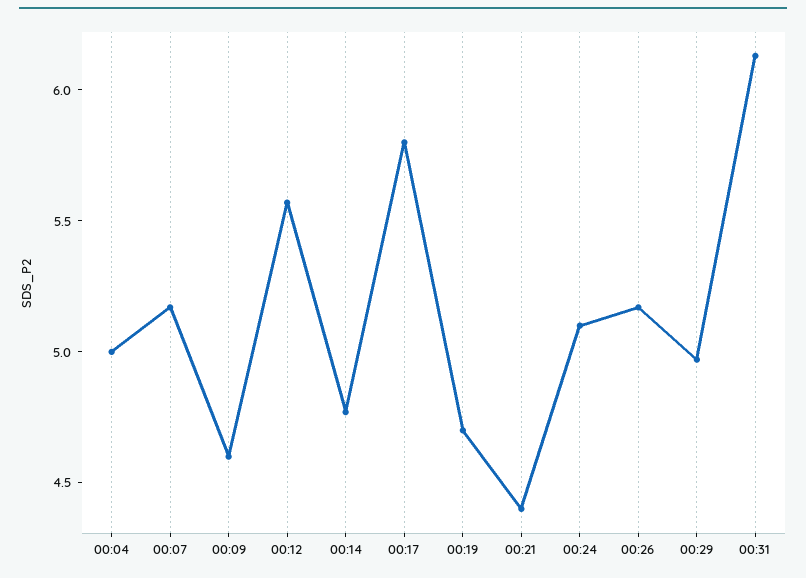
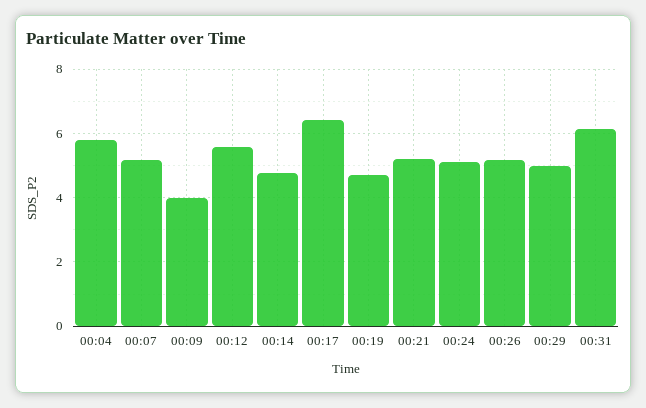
  {
-   "00:04": 5,
+   "00:04": 5.8,
    "00:07": 5.2,
-   "00:09": 4.6,
+   "00:09": 4,
    "00:12": 5.6,
    "00:14": 4.8,
-   "00:17": 5.8,
+   "00:17": 6.4,
    "00:19": 4.7,
-   "00:21": 4.4,
+   "00:21": 5.2,
    "00:24": 5.1,
    "00:26": 5.2,
    "00:29": 5,
    "00:31": 6.1
  }

